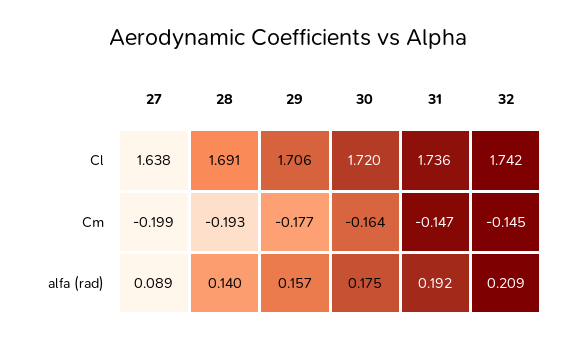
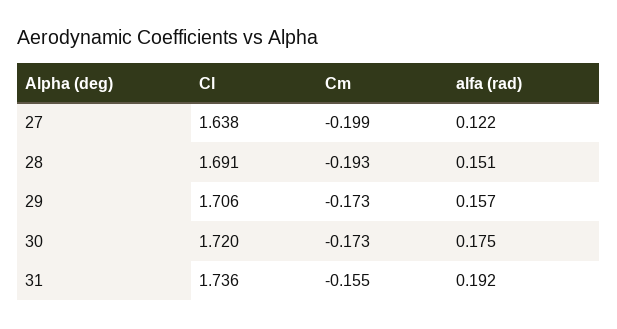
  {
    "27": {
      "Cl": 1.638,
      "Cm": -0.199,
-     "alfa (rad)": 0.089
+     "alfa (rad)": 0.122
    },
    "28": {
      "Cl": 1.691,
      "Cm": -0.193,
-     "alfa (rad)": 0.14
+     "alfa (rad)": 0.151
    },
    "29": {
      "Cl": 1.706,
-     "Cm": -0.177,
+     "Cm": -0.173,
      "alfa (rad)": 0.157
    },
    "30": {
      "Cl": 1.72,
-     "Cm": -0.164,
+     "Cm": -0.173,
      "alfa (rad)": 0.175
    },
    "31": {
      "Cl": 1.736,
-     "Cm": -0.147,
+     "Cm": -0.155,
      "alfa (rad)": 0.192
-   },
+   }
-   "32": {
-     "Cl": 1.742,
-     "Cm": -0.145,
-     "alfa (rad)": 0.209
-   }
  }

